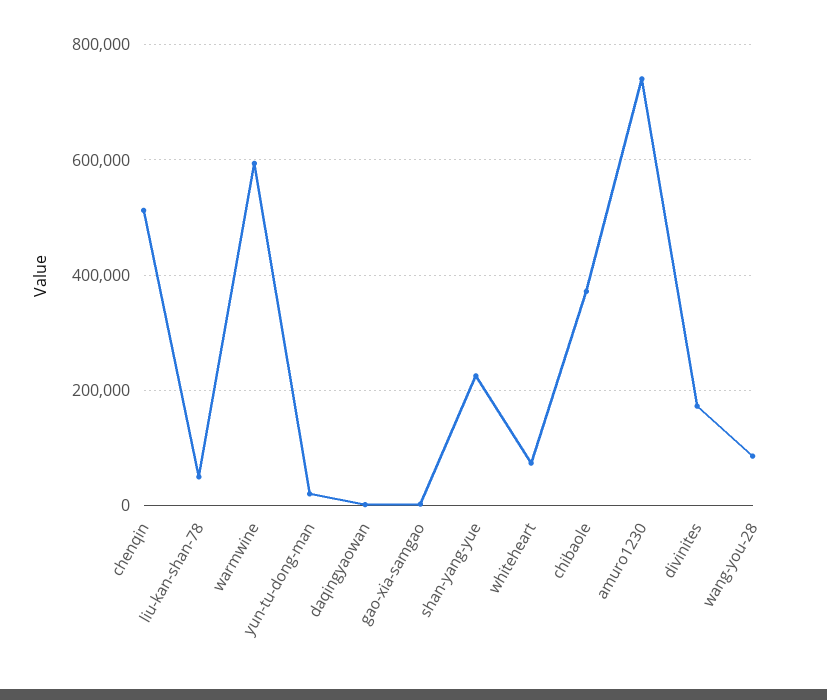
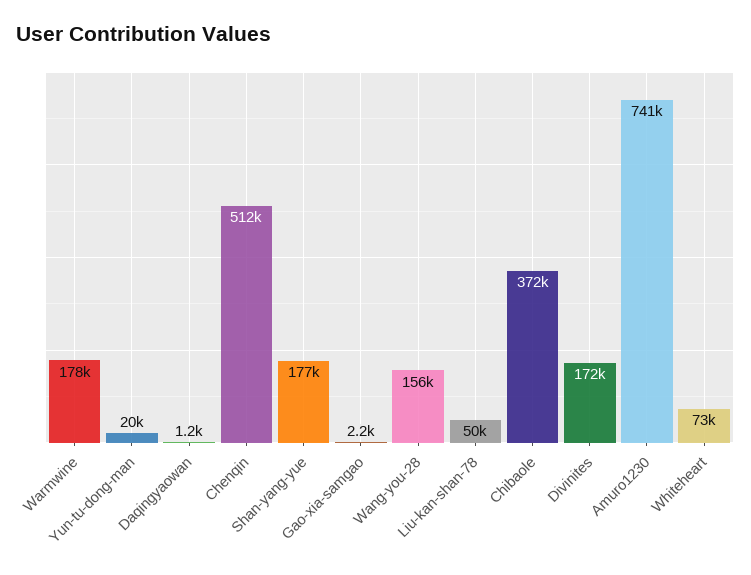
  {
    "chenqin": 512000,
    "liu-kan-shan-78": 50000,
-   "warmwine": 600000,
+   "warmwine": 178000,
    "yun-tu-dong-man": 20000,
    "daqingyaowan": 1200,
    "gao-xia-samgao": 2200,
-   "shan-yang-yue": 220000,
+   "shan-yang-yue": 177000,
    "whiteheart": 73000,
    "chibaole": 372000,
    "amuro1230": 741000,
    "divinites": 172000,
-   "wang-you-28": 80000
+   "wang-you-28": 156000
  }

